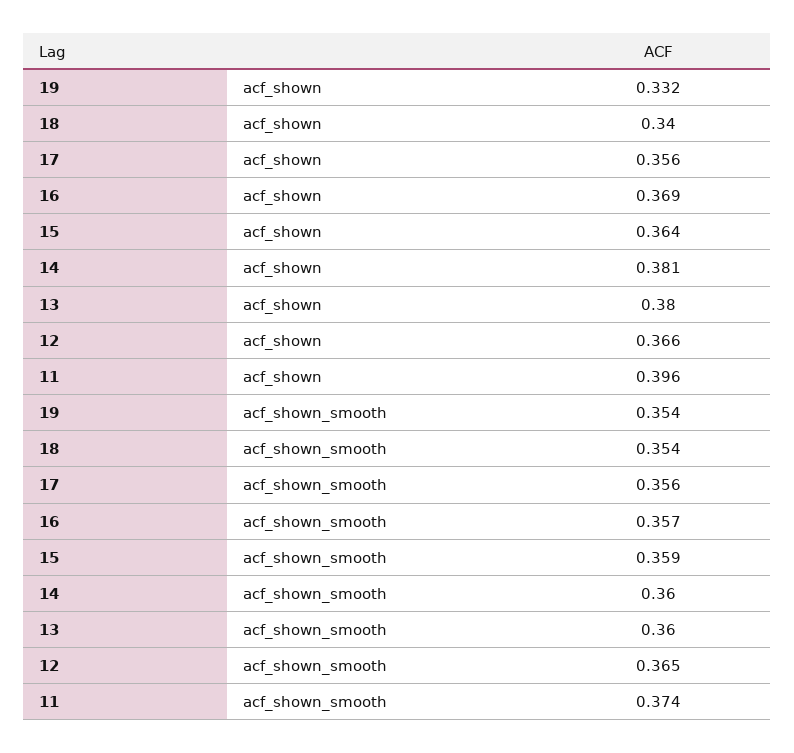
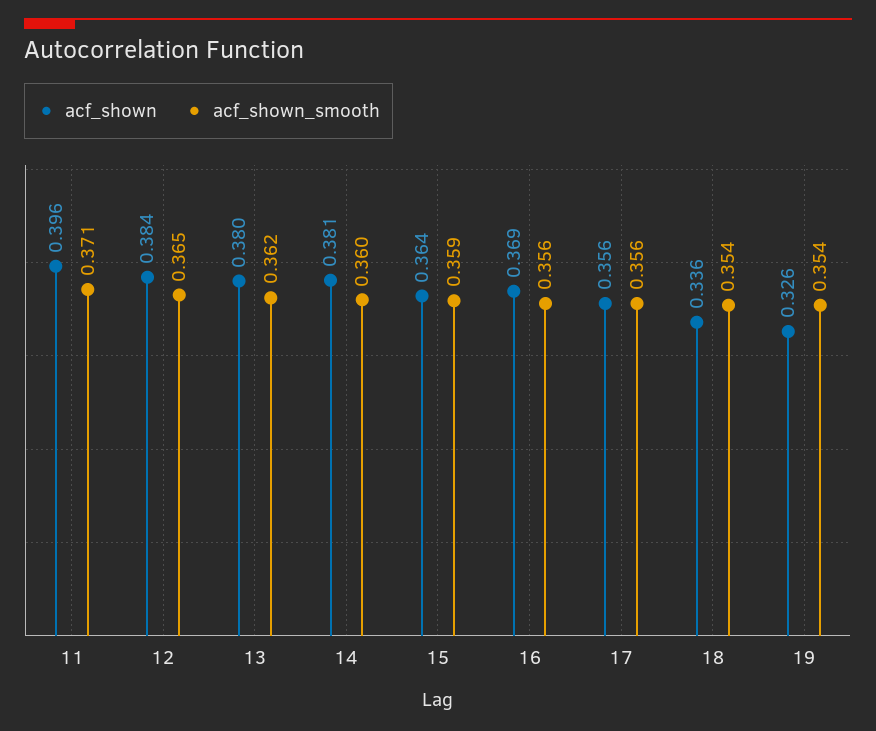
  {
    "acf_shown": {
-     "19": 0.332,
+     "19": 0.326,
-     "18": 0.34,
+     "18": 0.336,
      "17": 0.356,
      "16": 0.369,
      "15": 0.364,
      "14": 0.381,
      "13": 0.38,
-     "12": 0.366,
+     "12": 0.384,
      "11": 0.396
    },
    "acf_shown_smooth": {
      "19": 0.354,
      "18": 0.354,
      "17": 0.356,
-     "16": 0.357,
+     "16": 0.356,
      "15": 0.359,
      "14": 0.36,
-     "13": 0.36,
+     "13": 0.362,
      "12": 0.365,
-     "11": 0.374
+     "11": 0.371
    }
  }

